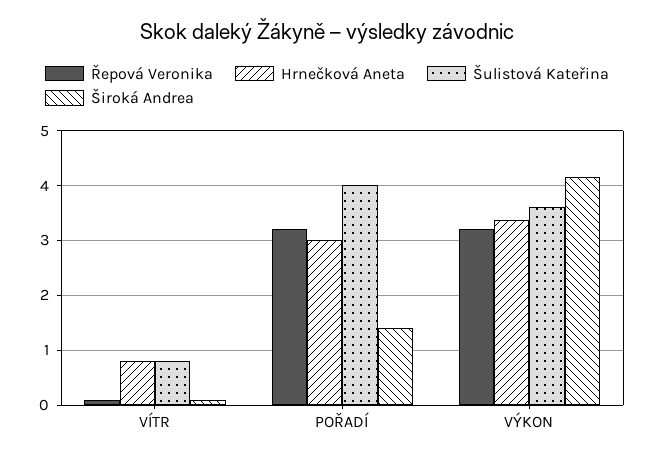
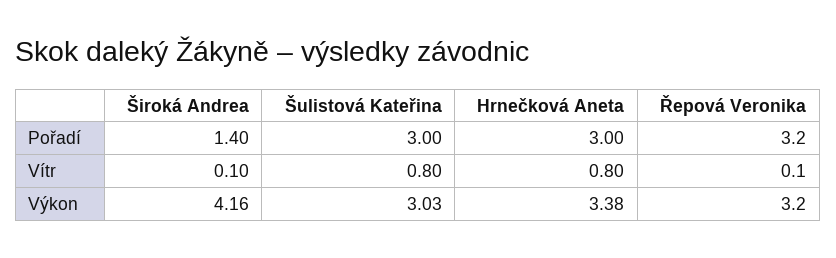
  {
    "Řepová Veronika": {
      "VÍTR": 0.1,
      "POŘADÍ": 3.2,
      "VÝKON": 3.2
    },
    "Hrnečková Aneta": {
      "VÍTR": 0.8,
      "POŘADÍ": 3,
      "VÝKON": 3.38
    },
    "Šulistová Kateřina": {
      "VÍTR": 0.8,
-     "POŘADÍ": 4,
+     "POŘADÍ": 3,
-     "VÝKON": 3.6
+     "VÝKON": 3.03
    },
    "Široká Andrea": {
      "VÍTR": 0.1,
      "POŘADÍ": 1.4,
      "VÝKON": 4.16
    }
  }

